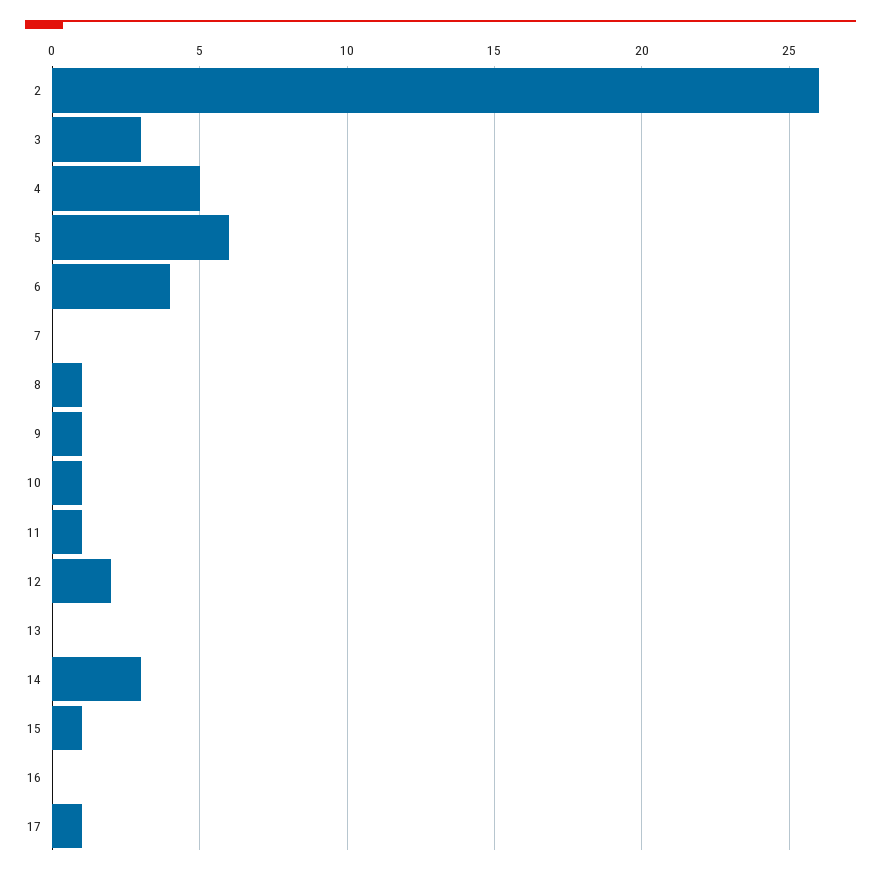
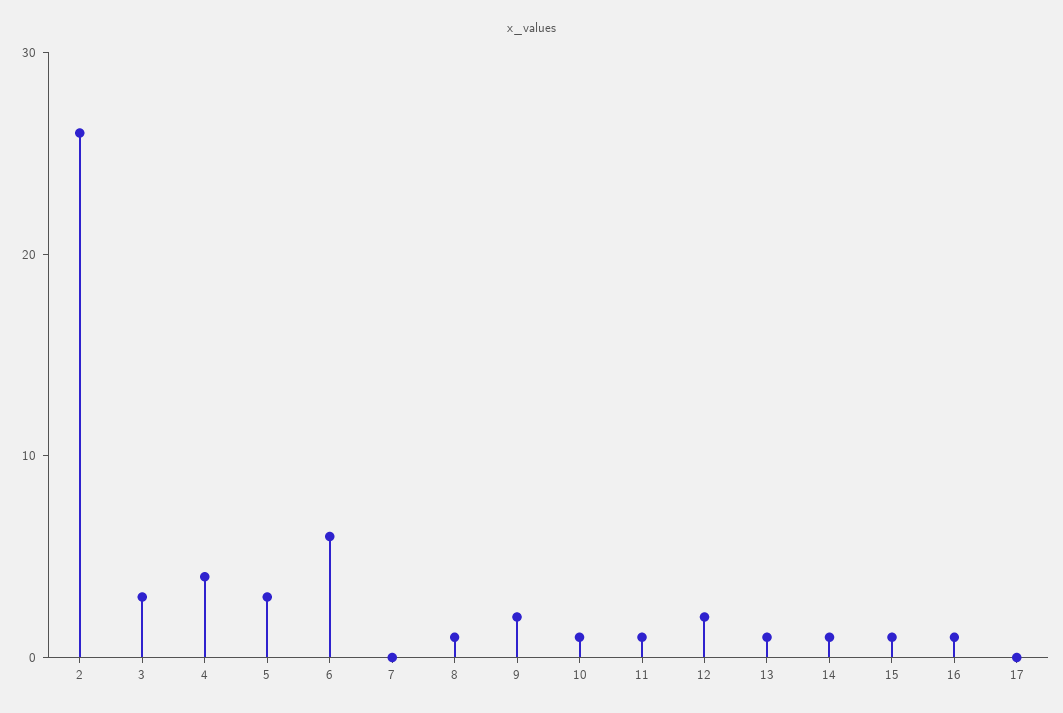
  {
    "2": 26,
    "3": 3,
-   "4": 5,
+   "4": 4,
-   "5": 6,
+   "5": 3,
-   "6": 4,
+   "6": 6,
    "7": 0,
    "8": 1,
-   "9": 1,
+   "9": 2,
    "10": 1,
    "11": 1,
    "12": 2,
-   "13": 0,
+   "13": 1,
-   "14": 3,
+   "14": 1,
    "15": 1,
-   "16": 0,
+   "16": 1,
-   "17": 1
+   "17": 0
  }

